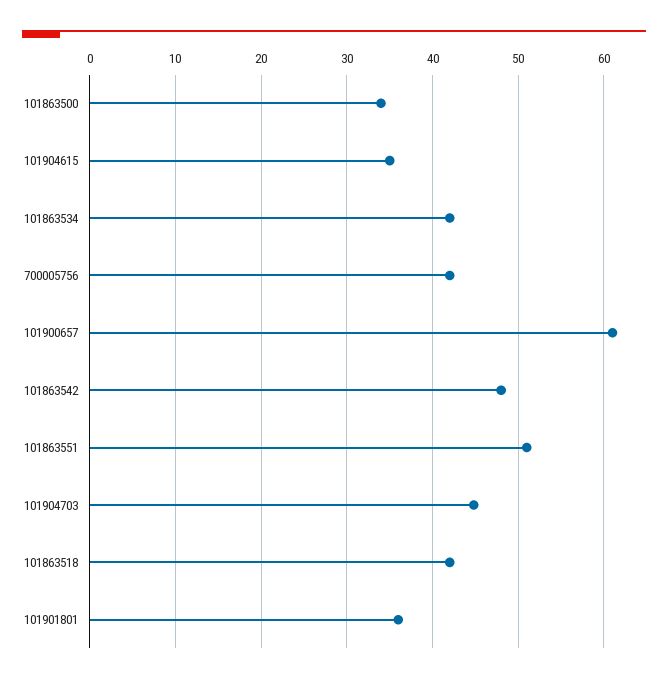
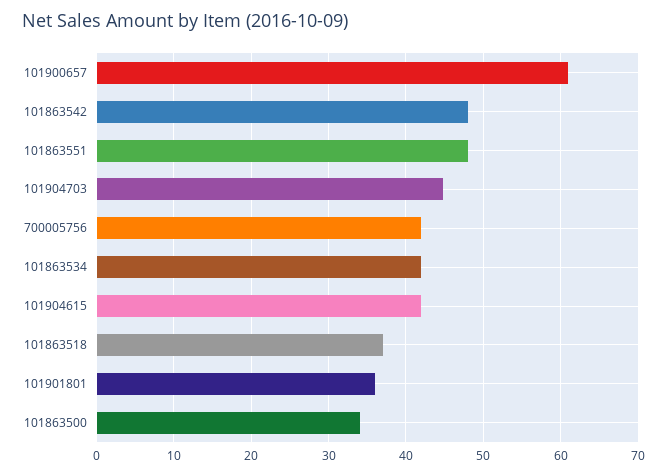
  {
    "101863500": 34,
-   "101904615": 35,
+   "101904615": 42,
    "101863534": 42,
    "700005756": 42,
    "101900657": 61,
    "101863542": 48,
-   "101863551": 51,
+   "101863551": 48,
    "101904703": 45,
-   "101863518": 42,
+   "101863518": 37,
    "101901801": 36
  }

